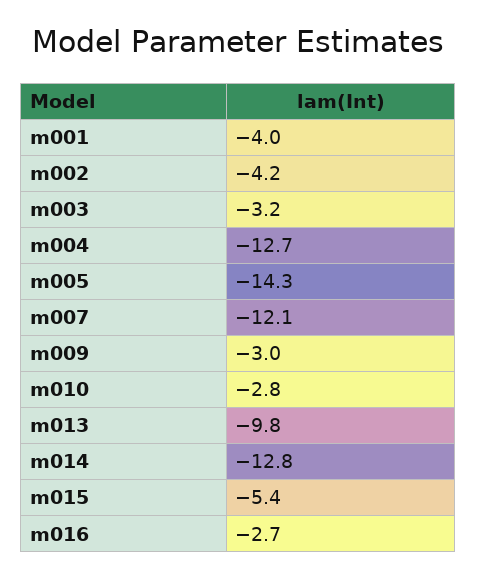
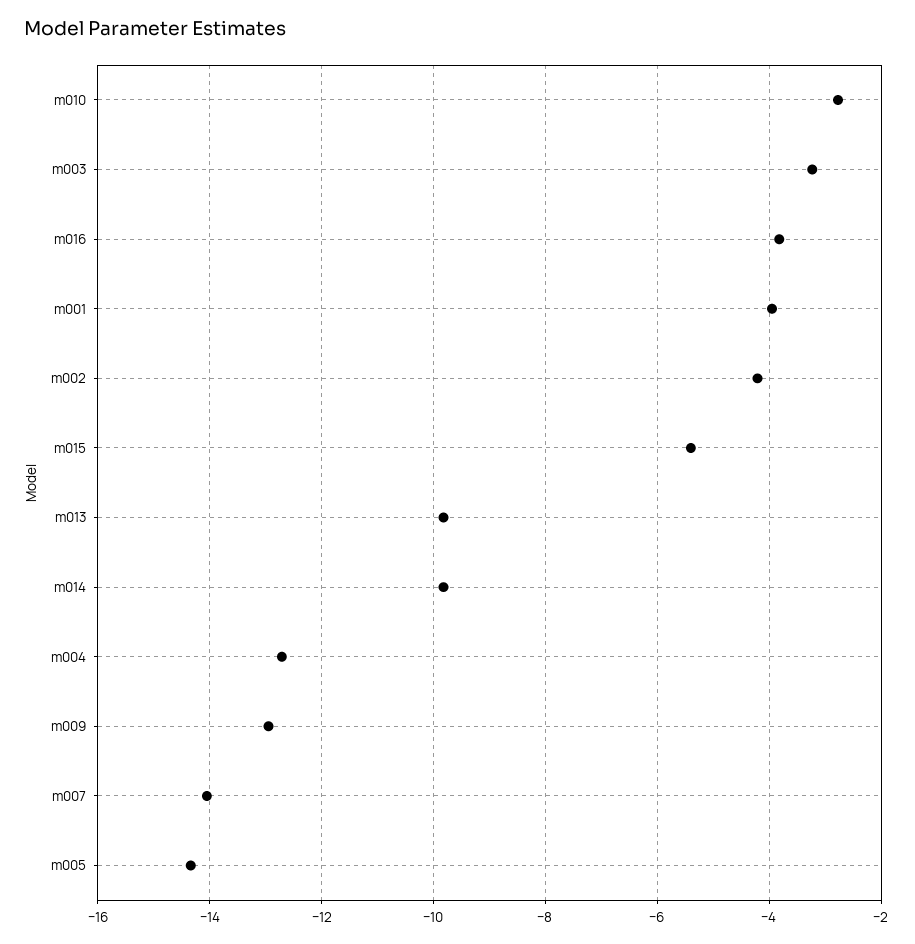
  {
    "m001": -4,
    "m002": -4.2,
    "m003": -3.2,
    "m004": -12.7,
    "m005": -14.3,
-   "m007": -12.1,
+   "m007": -14,
-   "m009": -3,
+   "m009": -13,
    "m010": -2.8,
    "m013": -9.8,
-   "m014": -12.8,
+   "m014": -9.8,
    "m015": -5.4,
-   "m016": -2.7
+   "m016": -3.8
  }

